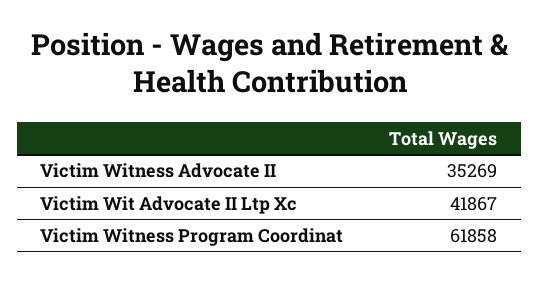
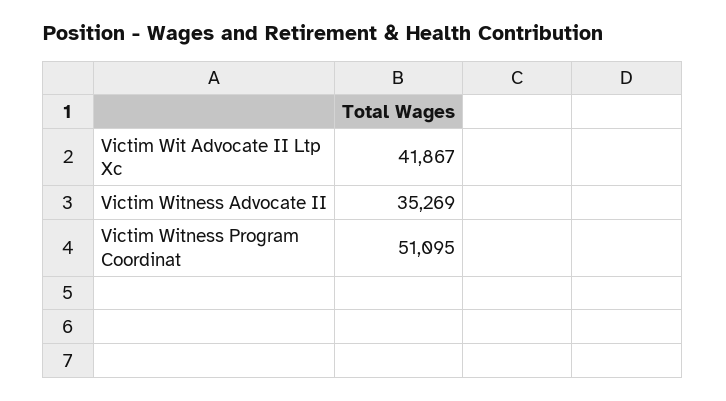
  {
    "Victim Witness Advocate II": 35269,
    "Victim Wit Advocate II Ltp Xc": 41867,
-   "Victim Witness Program Coordinat": 61858
+   "Victim Witness Program Coordinat": 51095
  }

